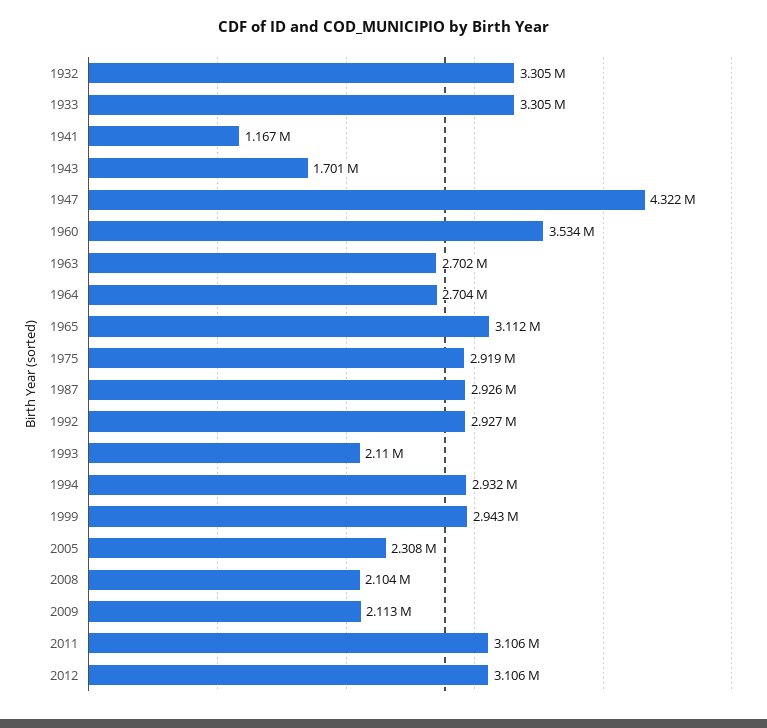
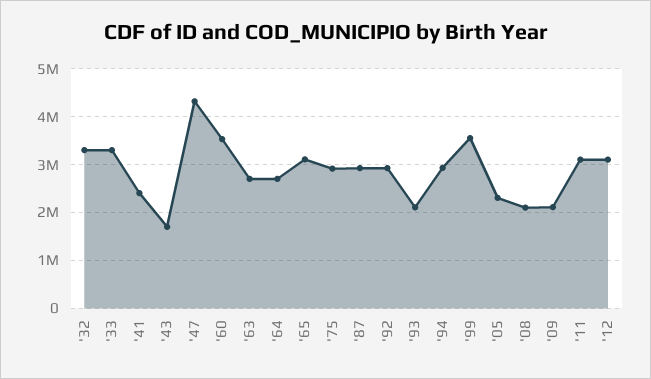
  {
    "1932": 3305000,
    "1933": 3305000,
-   "1941": 1167000,
+   "1941": 2400000,
    "1943": 1701000,
    "1947": 4322000,
    "1960": 3534000,
    "1963": 2702000,
    "1964": 2704000,
    "1965": 3112000,
    "1975": 2919000,
    "1987": 2926000,
    "1992": 2927000,
    "1993": 2110000,
    "1994": 2932000,
-   "1999": 2943000,
+   "1999": 3600000,
    "2005": 2308000,
    "2008": 2104000,
    "2009": 2113000,
    "2011": 3106000,
    "2012": 3106000
  }

